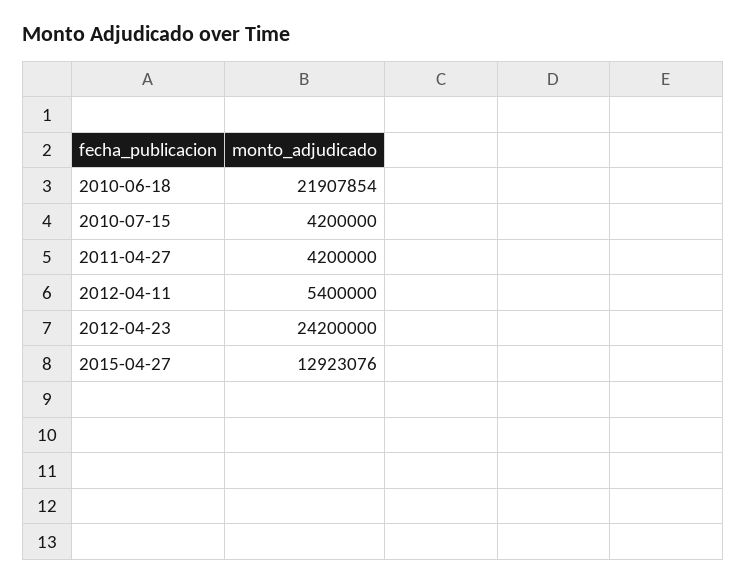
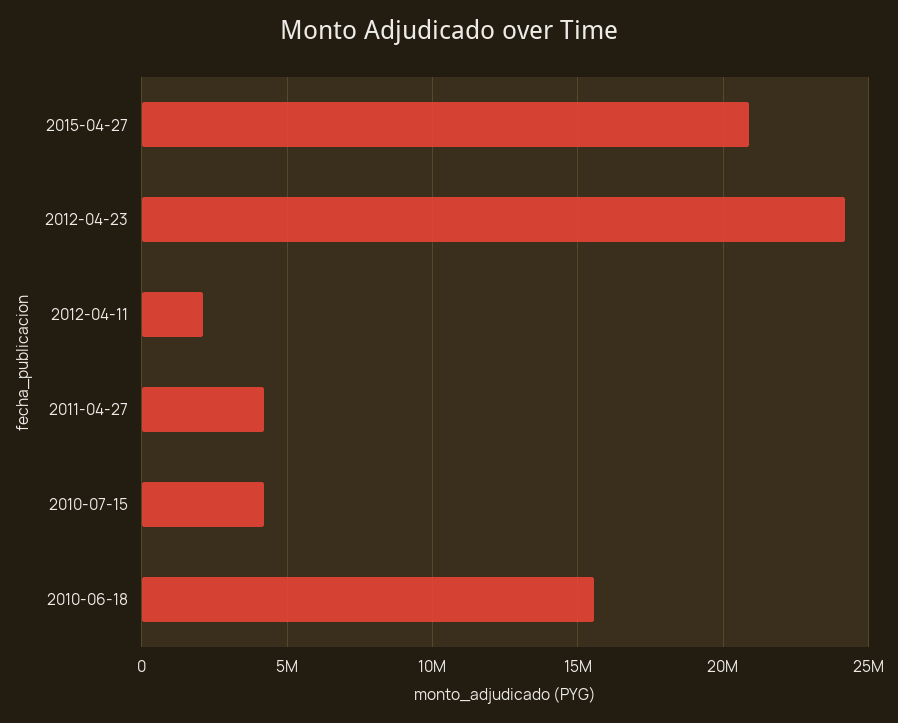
  {
-   "2010-06-18": 21907854,
+   "2010-06-18": 15500000,
    "2010-07-15": 4200000,
    "2011-04-27": 4200000,
-   "2012-04-11": 5400000,
+   "2012-04-11": 2000000,
    "2012-04-23": 24200000,
-   "2015-04-27": 12923076
+   "2015-04-27": 21000000
  }

